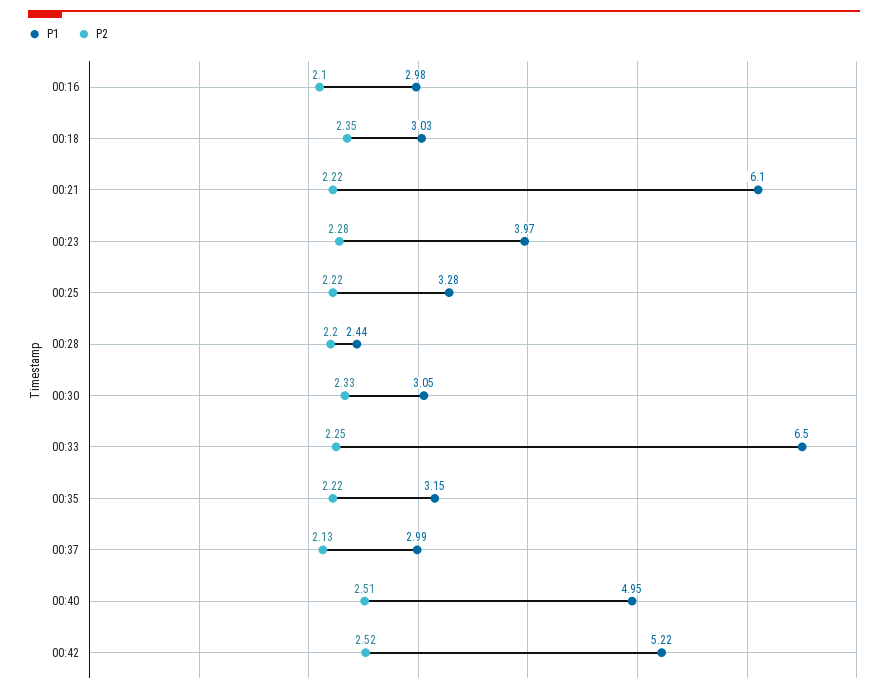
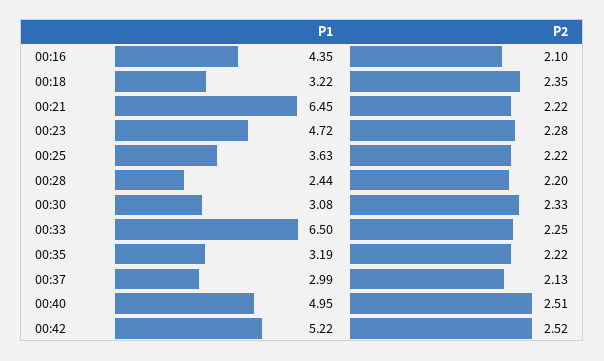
  {
    "P1": {
-     "00:16": 2.98,
+     "00:16": 4.35,
-     "00:18": 3.03,
+     "00:18": 3.22,
-     "00:21": 6.1,
+     "00:21": 6.45,
-     "00:23": 3.97,
+     "00:23": 4.72,
-     "00:25": 3.28,
+     "00:25": 3.63,
      "00:28": 2.44,
-     "00:30": 3.05,
+     "00:30": 3.08,
      "00:33": 6.5,
-     "00:35": 3.15,
+     "00:35": 3.19,
      "00:37": 2.99,
      "00:40": 4.95,
      "00:42": 5.22
    },
    "P2": {
      "00:16": 2.1,
      "00:18": 2.35,
      "00:21": 2.22,
      "00:23": 2.28,
      "00:25": 2.22,
      "00:28": 2.2,
      "00:30": 2.33,
      "00:33": 2.25,
      "00:35": 2.22,
      "00:37": 2.13,
      "00:40": 2.51,
      "00:42": 2.52
    }
  }

